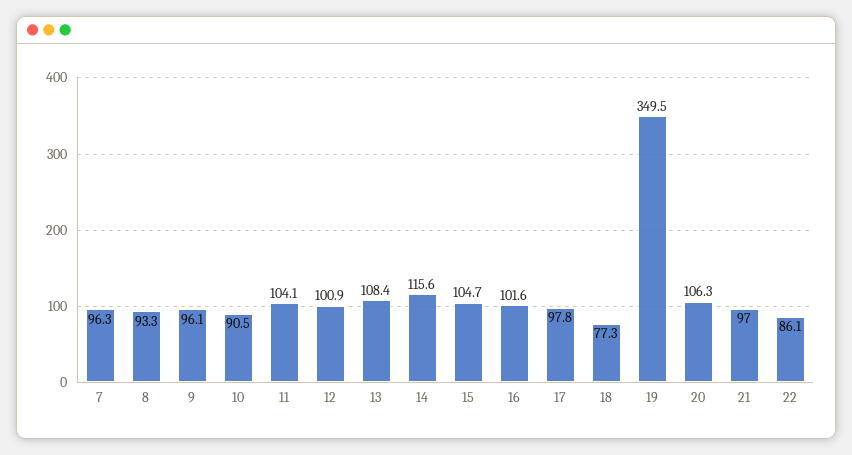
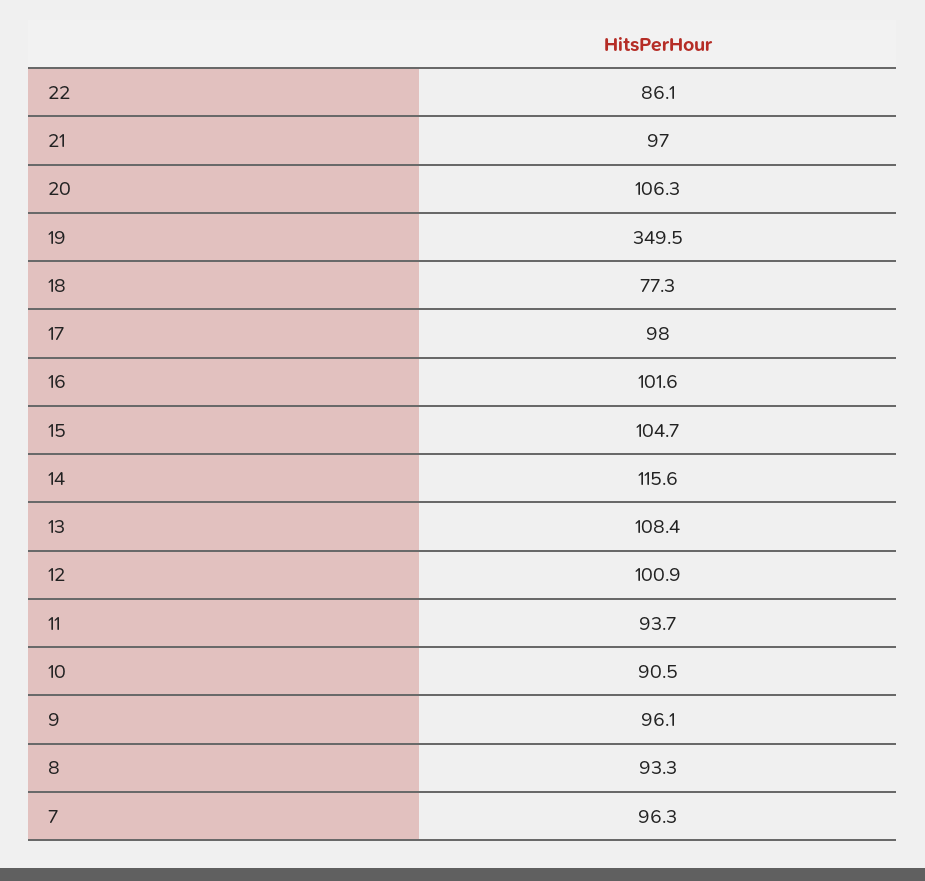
  {
    "7": 96.3,
    "8": 93.3,
    "9": 96.1,
    "10": 90.5,
-   "11": 104.1,
+   "11": 93.7,
    "12": 100.9,
    "13": 108.4,
    "14": 115.6,
    "15": 104.7,
    "16": 101.6,
-   "17": 97.8,
+   "17": 98,
    "18": 77.3,
    "19": 349.5,
    "20": 106.3,
    "21": 97,
    "22": 86.1
  }

